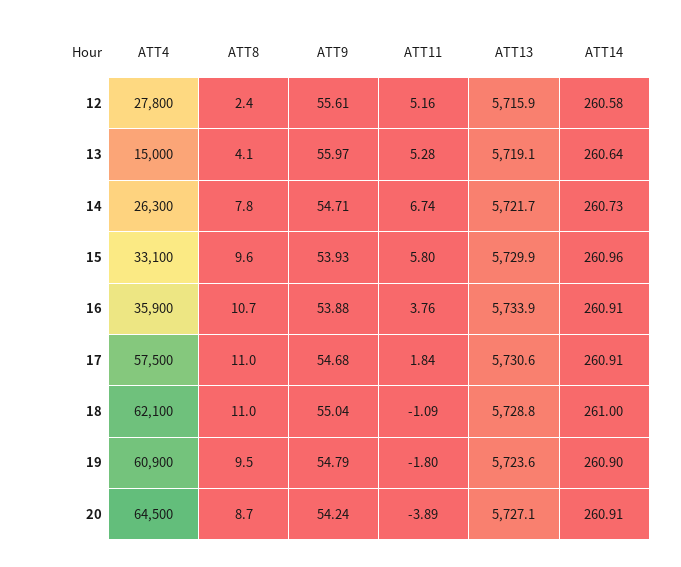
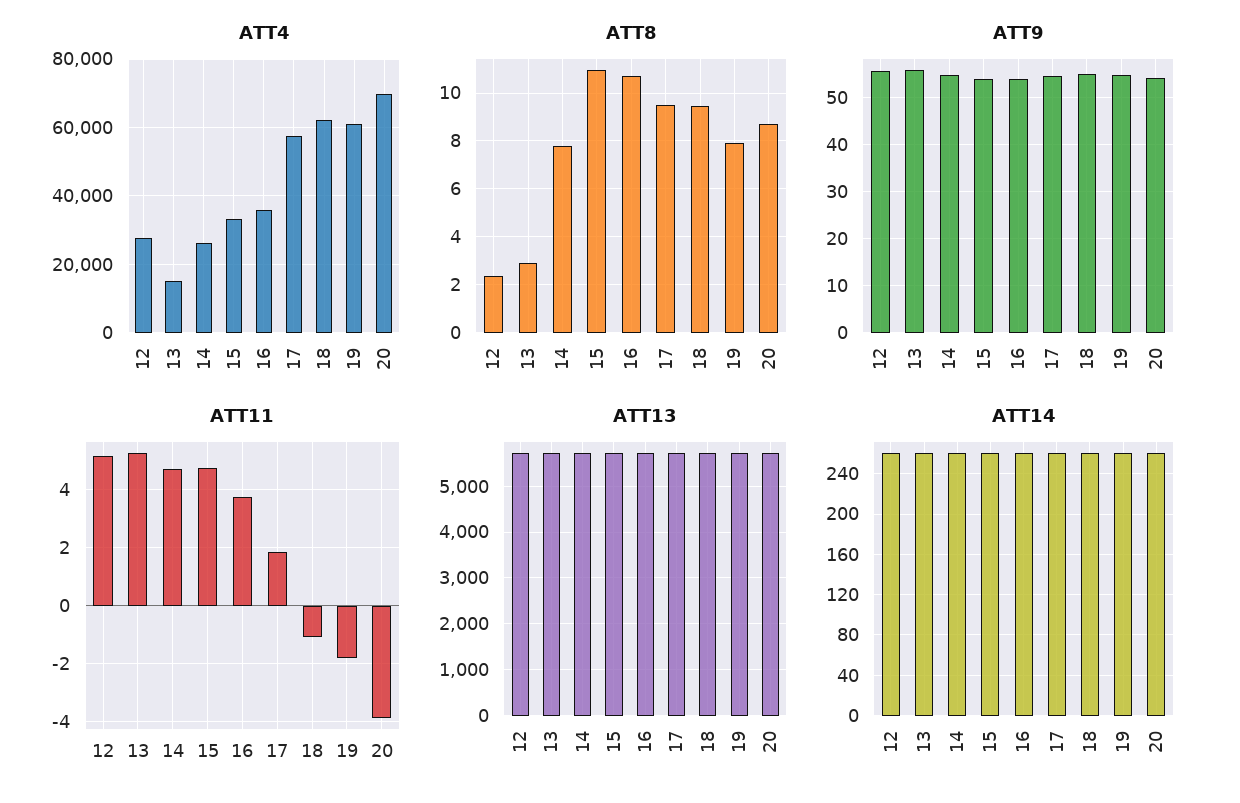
  {
    "ATT4": {
      "12": 27800,
      "13": 15000,
      "14": 26300,
      "15": 33100,
      "16": 35900,
      "17": 57500,
      "18": 62100,
      "19": 60900,
-     "20": 64500
+     "20": 70000
    },
    "ATT8": {
      "12": 2.4,
-     "13": 4.1,
+     "13": 3,
      "14": 7.8,
-     "15": 9.6,
+     "15": 11,
      "16": 10.7,
-     "17": 11,
+     "17": 9.5,
-     "18": 11,
+     "18": 9.5,
-     "19": 9.5,
+     "19": 8,
      "20": 8.7
    },
    "ATT9": {
      "12": 55.61,
      "13": 55.97,
      "14": 54.71,
      "15": 53.93,
      "16": 53.88,
      "17": 54.68,
      "18": 55.04,
      "19": 54.79,
      "20": 54.24
    },
    "ATT11": {
      "12": 5.16,
      "13": 5.28,
-     "14": 6.74,
+     "14": 4.75,
-     "15": 5.8,
+     "15": 4.75,
      "16": 3.76,
      "17": 1.84,
      "18": -1.09,
      "19": -1.8,
      "20": -3.89
    },
    "ATT13": {
      "12": 5715.9,
      "13": 5719.1,
      "14": 5721.7,
      "15": 5729.9,
      "16": 5733.9,
      "17": 5730.6,
      "18": 5728.8,
      "19": 5723.6,
      "20": 5727.1
    },
    "ATT14": {
      "12": 260.58,
      "13": 260.64,
      "14": 260.73,
      "15": 260.96,
      "16": 260.91,
      "17": 260.91,
      "18": 261,
      "19": 260.9,
      "20": 260.91
    }
  }

